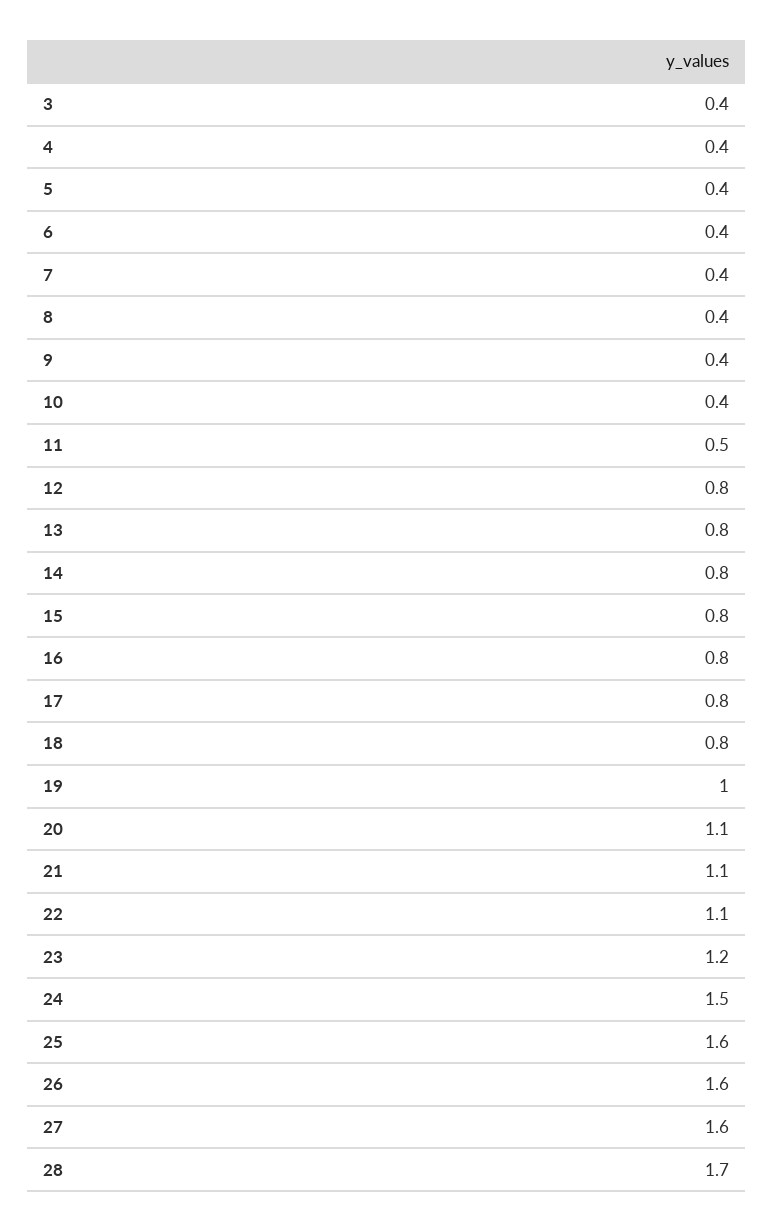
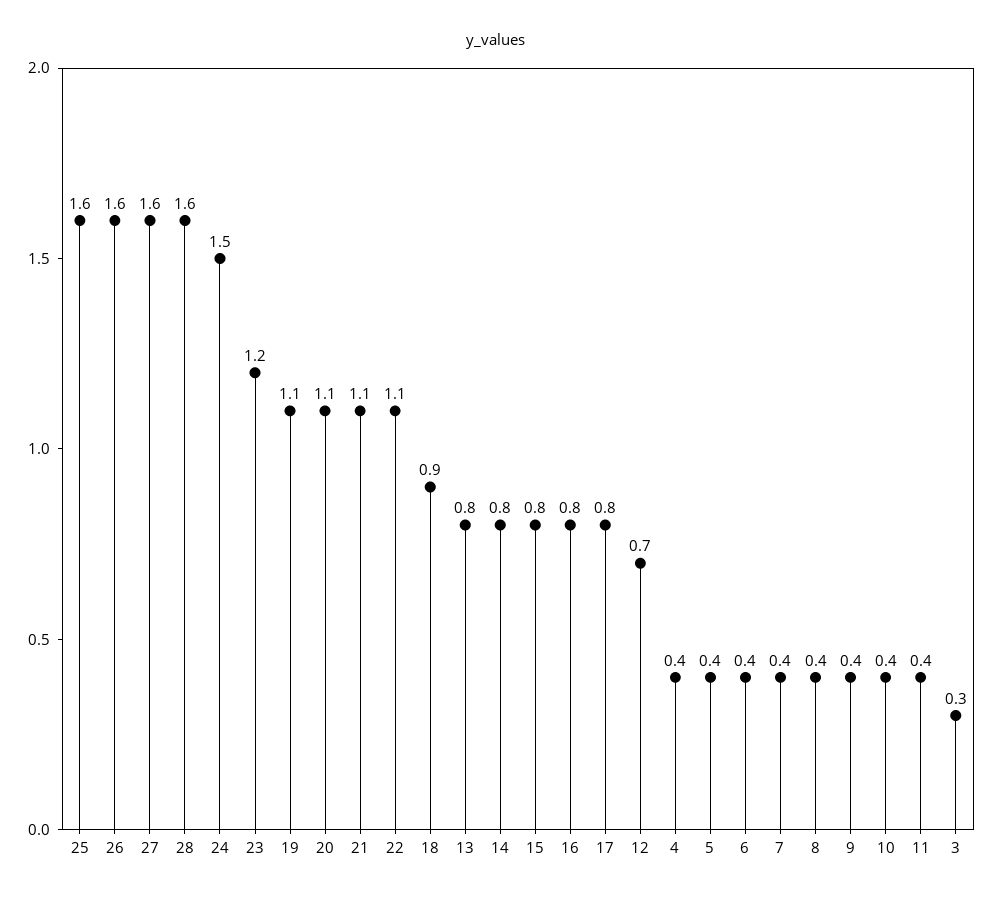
  {
-   "3": 0.4,
+   "3": 0.3,
    "4": 0.4,
    "5": 0.4,
    "6": 0.4,
    "7": 0.4,
    "8": 0.4,
    "9": 0.4,
    "10": 0.4,
-   "11": 0.5,
+   "11": 0.4,
-   "12": 0.8,
+   "12": 0.7,
    "13": 0.8,
    "14": 0.8,
    "15": 0.8,
    "16": 0.8,
    "17": 0.8,
-   "18": 0.8,
+   "18": 0.9,
-   "19": 1,
+   "19": 1.1,
    "20": 1.1,
    "21": 1.1,
    "22": 1.1,
    "23": 1.2,
    "24": 1.5,
    "25": 1.6,
    "26": 1.6,
    "27": 1.6,
-   "28": 1.7
+   "28": 1.6
  }

